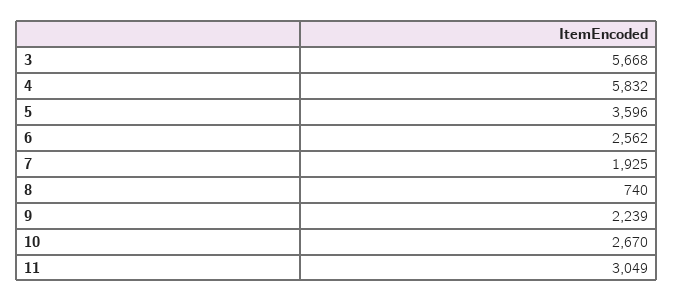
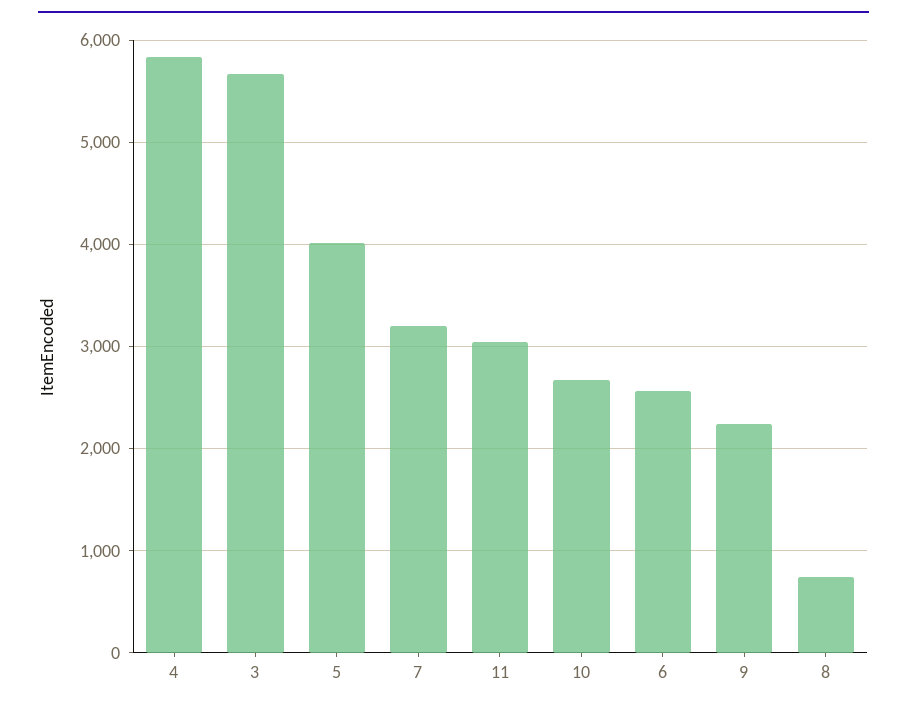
  {
    "3": 5668,
    "4": 5832,
-   "5": 3596,
+   "5": 4000,
    "6": 2562,
-   "7": 1925,
+   "7": 3200,
    "8": 740,
    "9": 2239,
    "10": 2670,
    "11": 3049
  }

